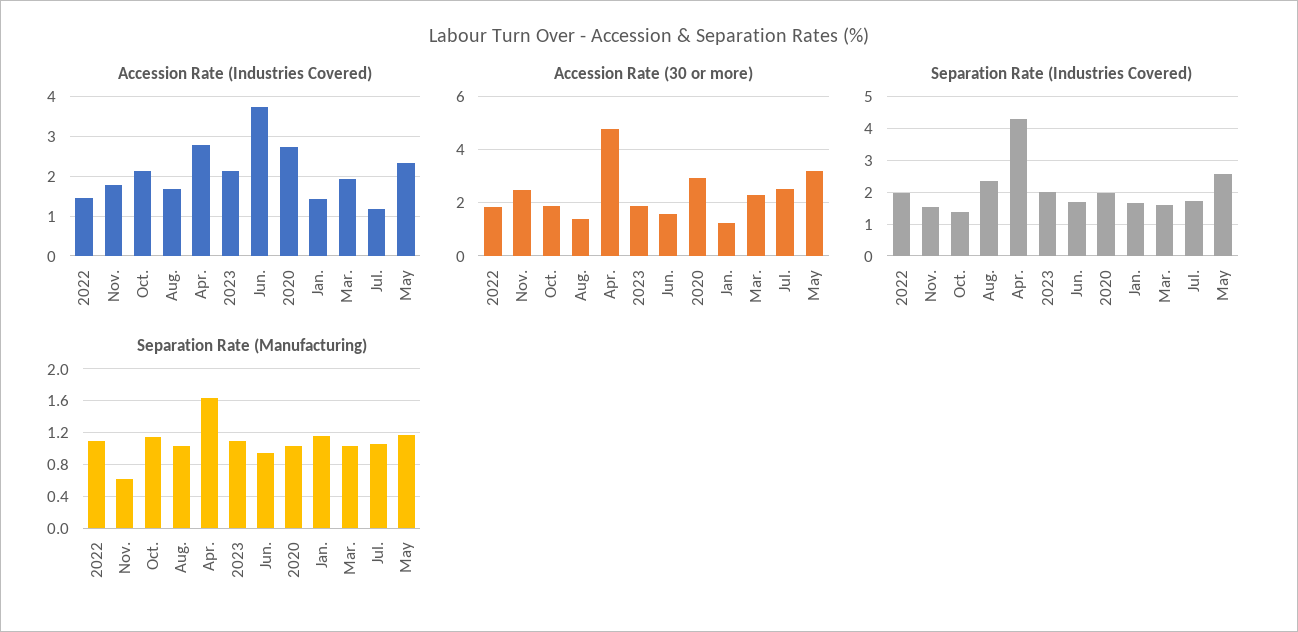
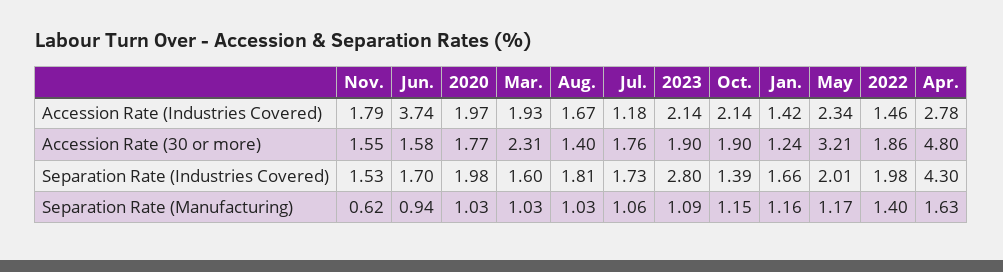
  {
    "Accession Rate (Industries Covered)": {
      "2022": 1.46,
      "Nov.": 1.79,
      "Oct.": 2.14,
      "Aug.": 1.67,
      "Apr.": 2.78,
      "2023": 2.14,
      "Jun.": 3.74,
-     "2020": 2.8,
+     "2020": 1.97,
      "Jan.": 1.42,
      "Mar.": 1.93,
      "Jul.": 1.18,
      "May": 2.34
    },
    "Accession Rate (30 or more)": {
      "2022": 1.86,
-     "Nov.": 2.5,
+     "Nov.": 1.55,
      "Oct.": 1.9,
      "Aug.": 1.4,
      "Apr.": 4.8,
      "2023": 1.9,
      "Jun.": 1.58,
-     "2020": 3,
+     "2020": 1.77,
      "Jan.": 1.24,
      "Mar.": 2.31,
-     "Jul.": 2.5,
+     "Jul.": 1.76,
      "May": 3.21
    },
    "Separation Rate (Industries Covered)": {
      "2022": 1.98,
      "Nov.": 1.53,
      "Oct.": 1.39,
-     "Aug.": 2.4,
+     "Aug.": 1.81,
      "Apr.": 4.3,
-     "2023": 2,
+     "2023": 2.8,
      "Jun.": 1.7,
      "2020": 1.98,
      "Jan.": 1.66,
      "Mar.": 1.6,
      "Jul.": 1.73,
-     "May": 2.6
+     "May": 2.01
    },
    "Separation Rate (Manufacturing)": {
-     "2022": 1.1,
+     "2022": 1.4,
      "Nov.": 0.62,
      "Oct.": 1.15,
      "Aug.": 1.03,
      "Apr.": 1.63,
      "2023": 1.09,
      "Jun.": 0.94,
      "2020": 1.03,
      "Jan.": 1.16,
      "Mar.": 1.03,
      "Jul.": 1.06,
      "May": 1.17
    }
  }

